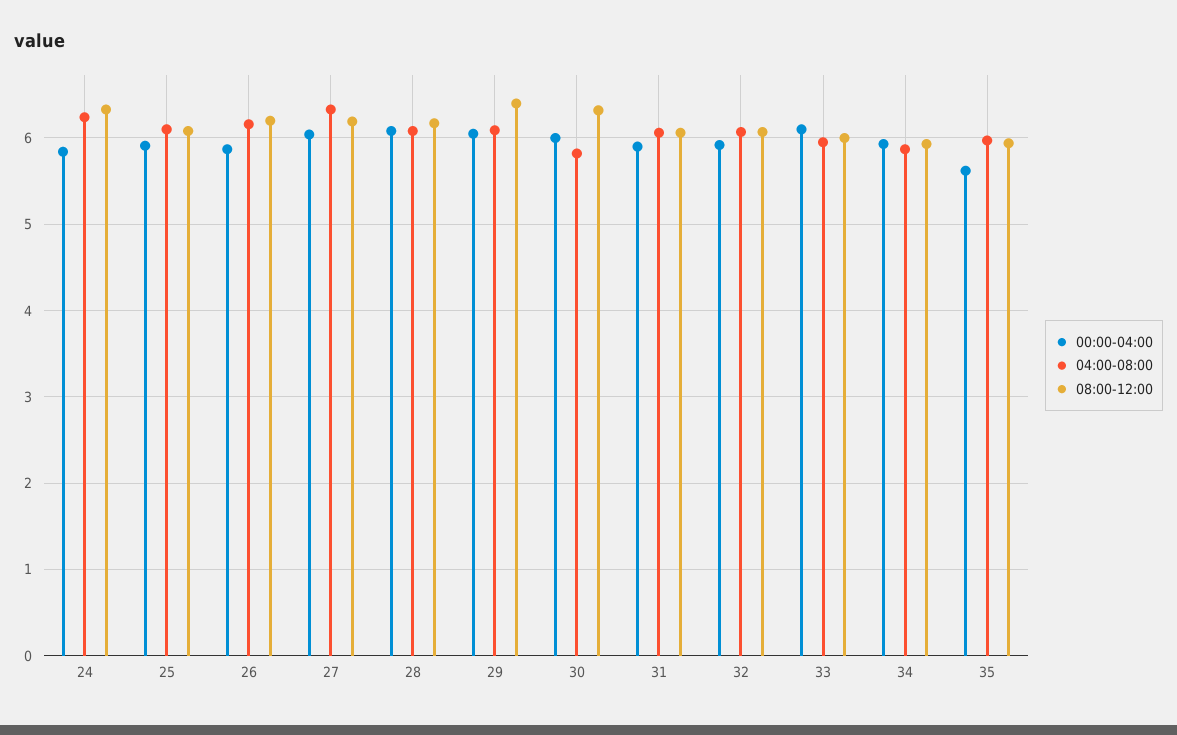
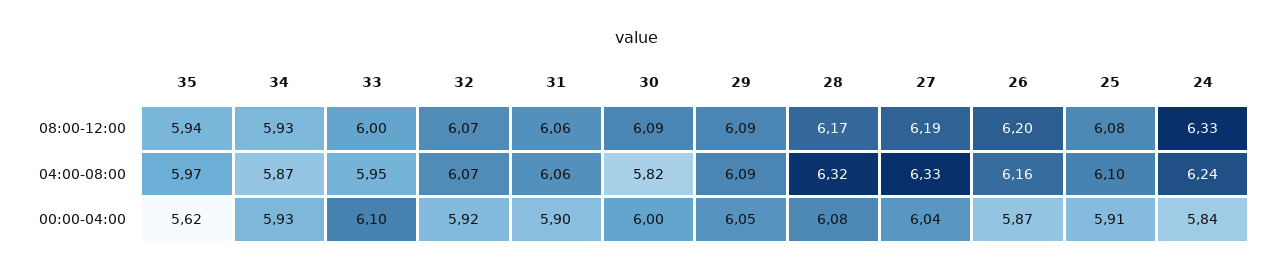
  {
    "00:00-04:00": {
      "24": 5.84,
      "25": 5.91,
      "26": 5.87,
      "27": 6.04,
      "28": 6.08,
      "29": 6.05,
      "30": 6,
      "31": 5.9,
      "32": 5.92,
      "33": 6.1,
      "34": 5.93,
      "35": 5.62
    },
    "04:00-08:00": {
      "24": 6.24,
      "25": 6.1,
      "26": 6.16,
      "27": 6.33,
-     "28": 6.1,
+     "28": 6.32,
      "29": 6.09,
      "30": 5.82,
      "31": 6.06,
      "32": 6.07,
      "33": 5.95,
      "34": 5.87,
      "35": 5.97
    },
    "08:00-12:00": {
      "24": 6.33,
      "25": 6.08,
      "26": 6.2,
      "27": 6.19,
      "28": 6.17,
-     "29": 6.4,
+     "29": 6.09,
-     "30": 6.3,
+     "30": 6.09,
      "31": 6.06,
      "32": 6.07,
      "33": 6,
      "34": 5.93,
      "35": 5.94
    }
  }

